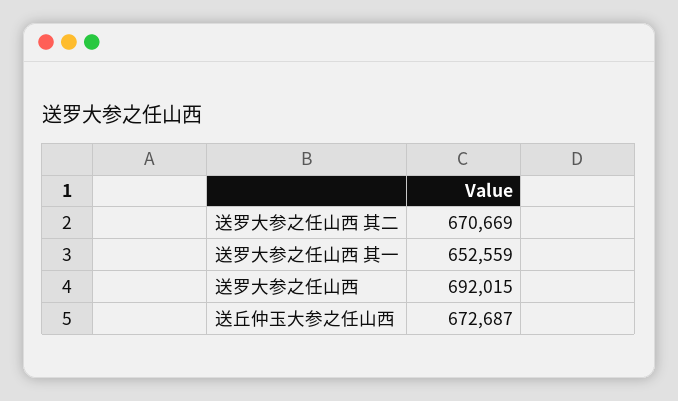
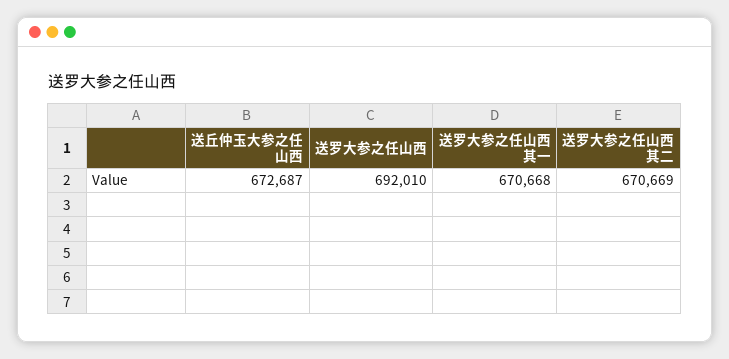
  {
    "送罗大参之任山西 其二": 670669,
-   "送罗大参之任山西 其一": 652559,
+   "送罗大参之任山西 其一": 670668,
-   "送罗大参之任山西": 692015,
+   "送罗大参之任山西": 692010,
    "送丘仲玉大参之任山西": 672687
  }

